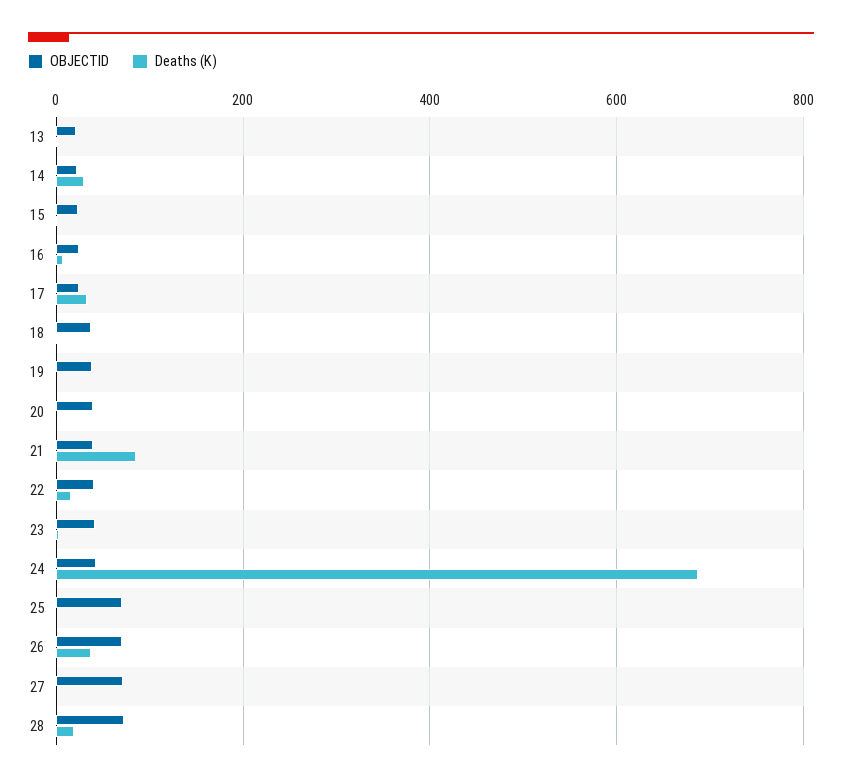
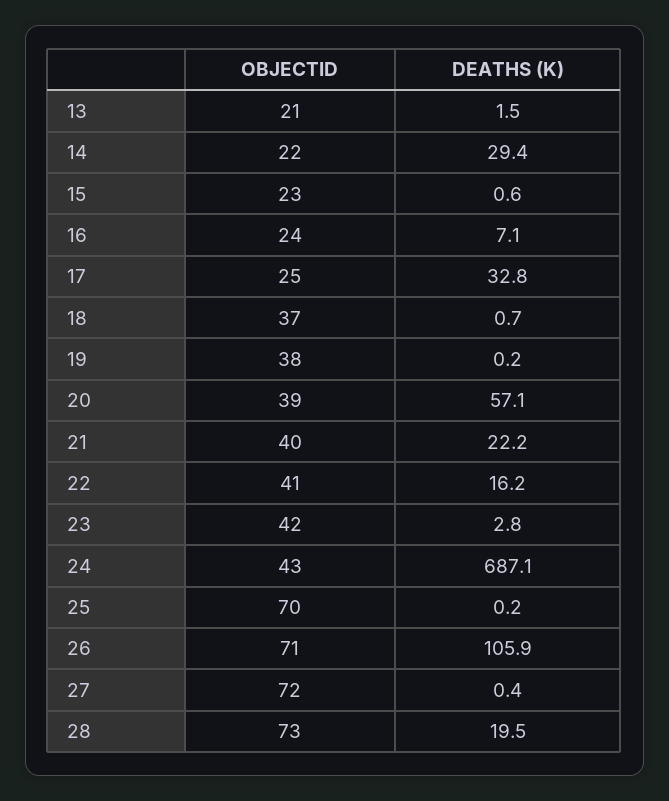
  {
    "OBJECTID": {
      "13": 21,
      "14": 22,
      "15": 23,
      "16": 24,
      "17": 25,
      "18": 37,
      "19": 38,
      "20": 39,
      "21": 40,
      "22": 41,
      "23": 42,
      "24": 43,
      "25": 70,
      "26": 71,
      "27": 72,
      "28": 73
    },
    "Deaths (K)": {
      "13": 1.5,
      "14": 29.4,
      "15": 0.6,
      "16": 7.1,
      "17": 32.8,
      "18": 0.7,
      "19": 0.2,
-     "20": 0,
+     "20": 57.1,
-     "21": 80,
+     "21": 22.2,
      "22": 16.2,
      "23": 2.8,
      "24": 687.1,
      "25": 0.2,
-     "26": 40,
+     "26": 105.9,
      "27": 0.4,
      "28": 19.5
    }
  }

